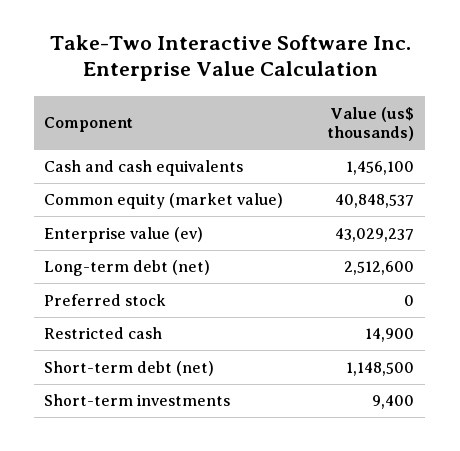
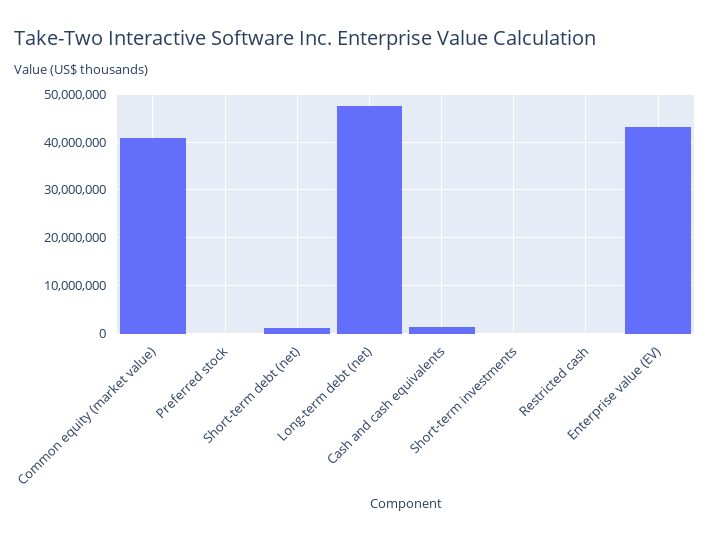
  {
    "Cash and cash equivalents": 1456100,
    "Common equity (market value)": 40848537,
    "Enterprise value (ev)": 43029237,
-   "Long-term debt (net)": 2512600,
+   "Long-term debt (net)": 48000000,
    "Preferred stock": 0,
    "Restricted cash": 14900,
    "Short-term debt (net)": 1148500,
    "Short-term investments": 9400
  }

